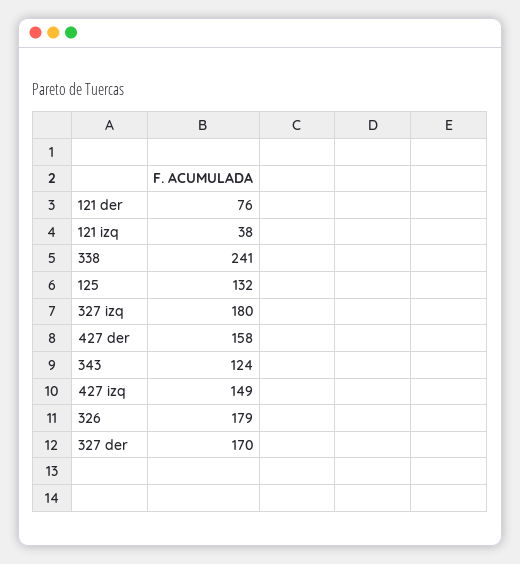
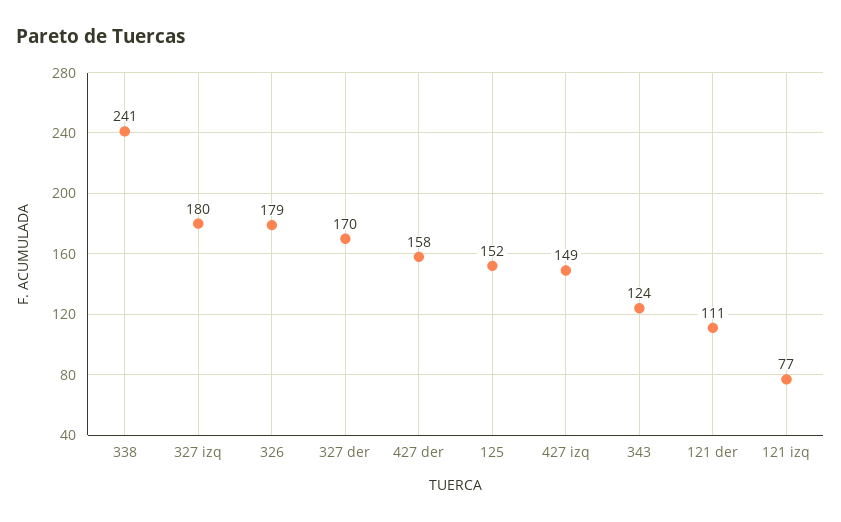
  {
-   "121 der": 76,
+   "121 der": 111,
-   "121 izq": 38,
+   "121 izq": 77,
    "338": 241,
-   "125": 132,
+   "125": 152,
    "327 izq": 180,
    "427 der": 158,
    "343": 124,
    "427 izq": 149,
    "326": 179,
    "327 der": 170
  }

